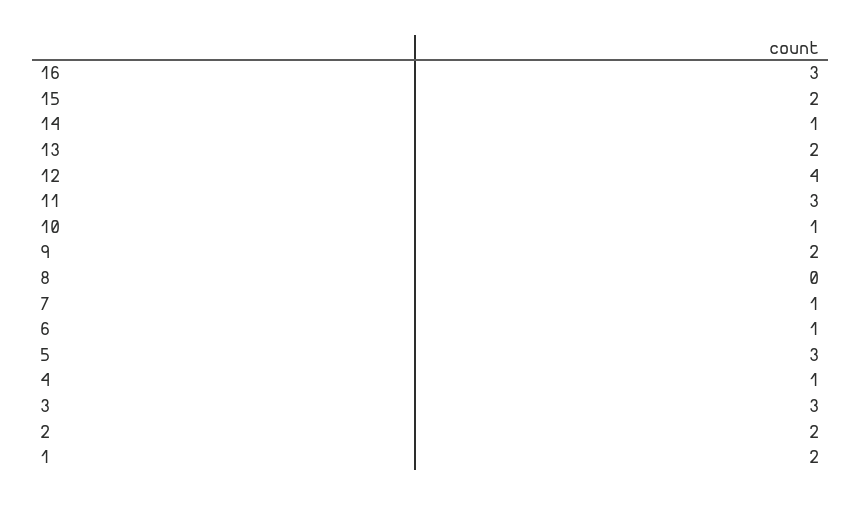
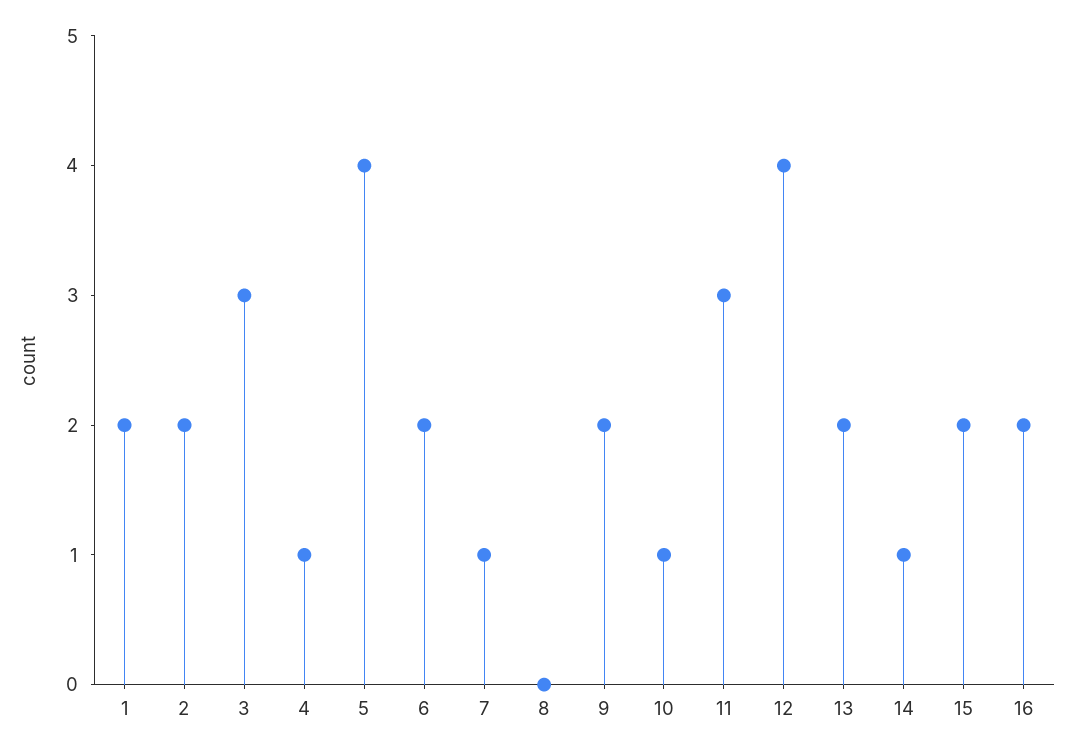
  {
-   "16": 3,
+   "16": 2,
    "15": 2,
    "14": 1,
    "13": 2,
    "12": 4,
    "11": 3,
    "10": 1,
    "9": 2,
    "8": 0,
    "7": 1,
-   "6": 1,
+   "6": 2,
-   "5": 3,
+   "5": 4,
    "4": 1,
    "3": 3,
    "2": 2,
    "1": 2
  }

